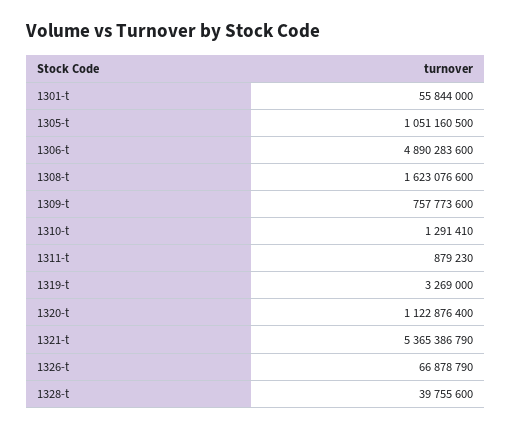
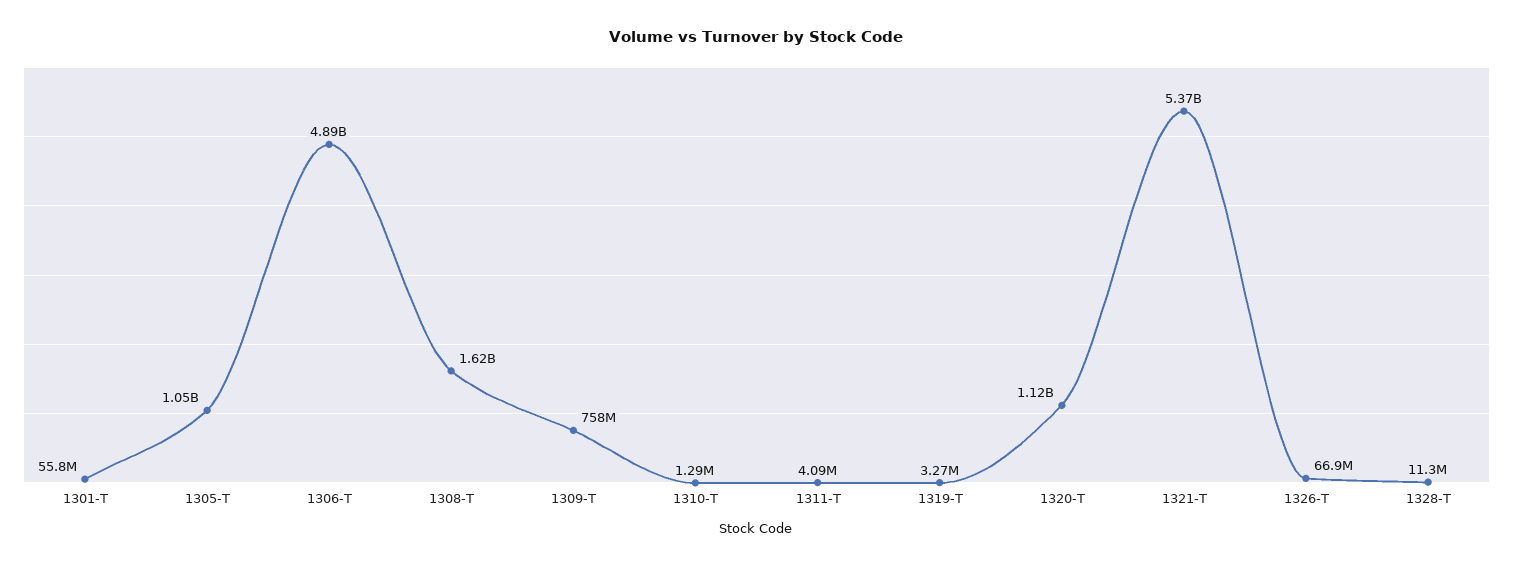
  {
    "1301-t": 55844000,
    "1305-t": 1051160500,
    "1306-t": 4890283600,
    "1308-t": 1623076600,
    "1309-t": 757773600,
    "1310-t": 1291410,
-   "1311-t": 879230,
+   "1311-t": 4090000,
    "1319-t": 3269000,
    "1320-t": 1122876400,
    "1321-t": 5365386790,
    "1326-t": 66878790,
-   "1328-t": 39755600
+   "1328-t": 11300000
  }

